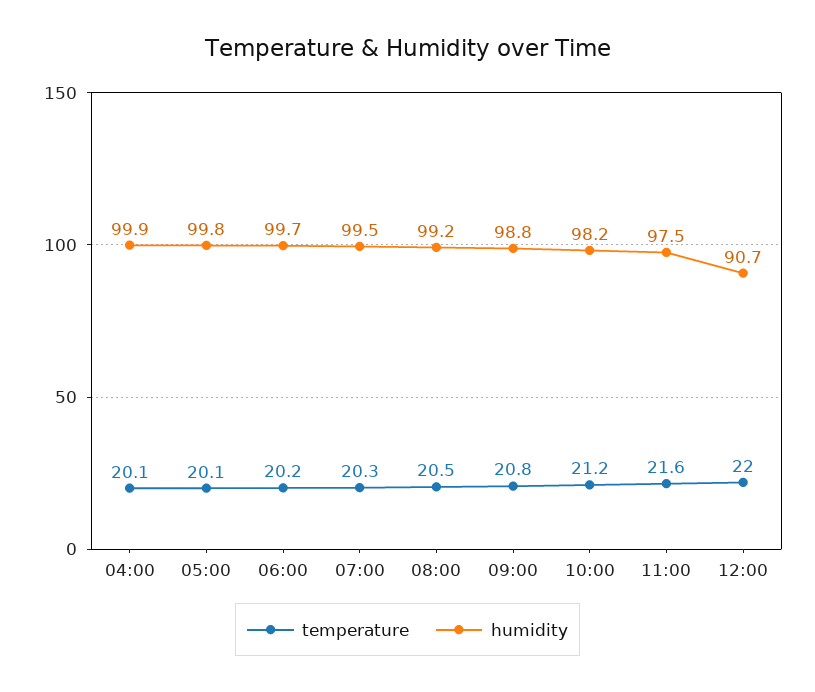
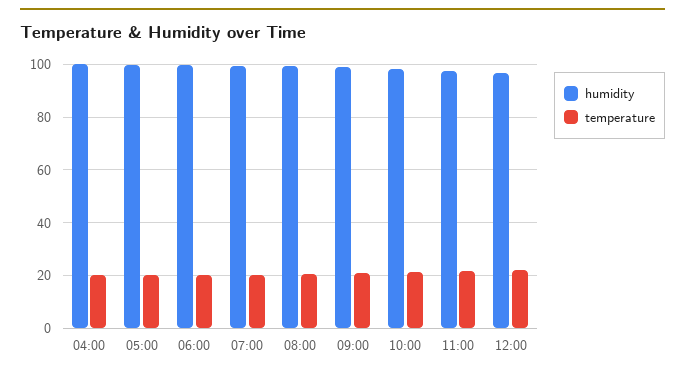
  {
    "temperature": {
      "04:00": 20.1,
      "05:00": 20.1,
      "06:00": 20.2,
      "07:00": 20.3,
      "08:00": 20.5,
      "09:00": 20.8,
      "10:00": 21.2,
      "11:00": 21.6,
      "12:00": 22
    },
    "humidity": {
      "04:00": 99.9,
      "05:00": 99.8,
      "06:00": 99.7,
      "07:00": 99.5,
      "08:00": 99.2,
      "09:00": 98.8,
      "10:00": 98.2,
      "11:00": 97.5,
-     "12:00": 90.7
+     "12:00": 97.5
    }
  }

